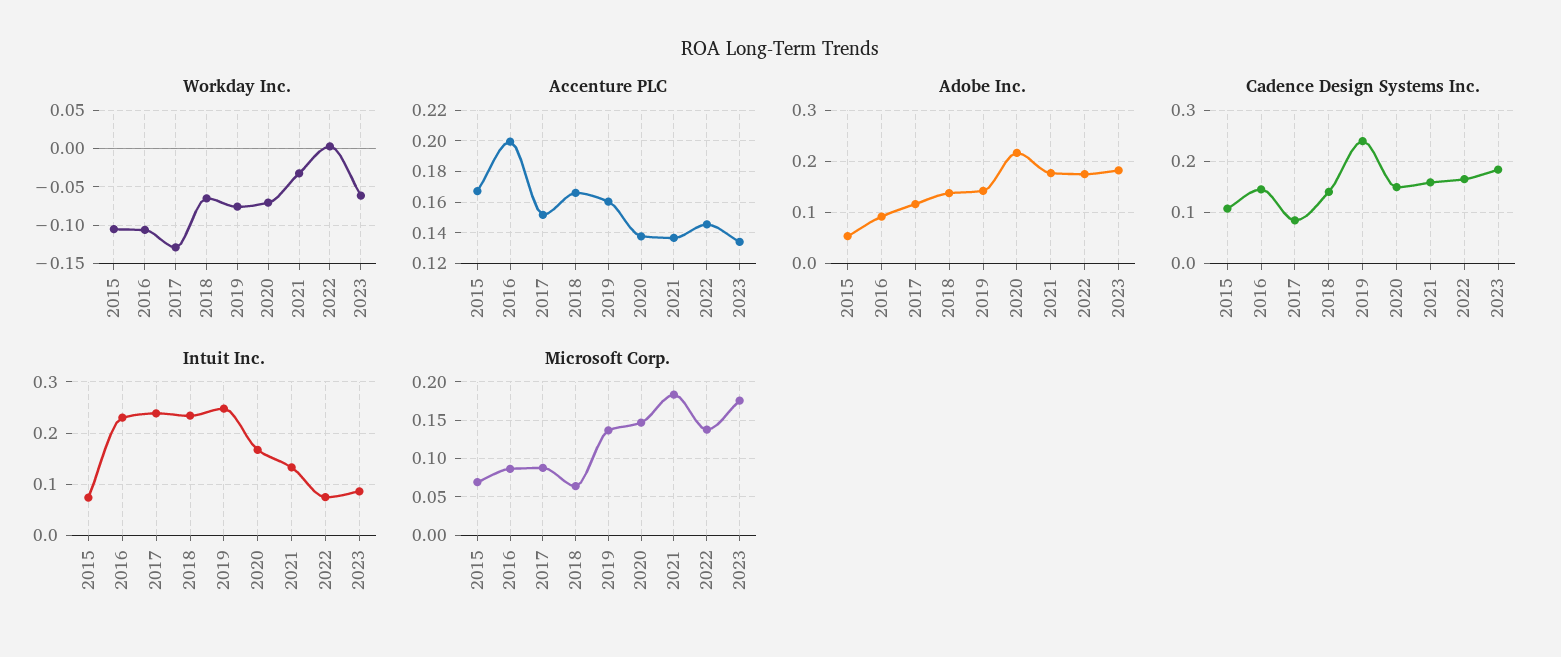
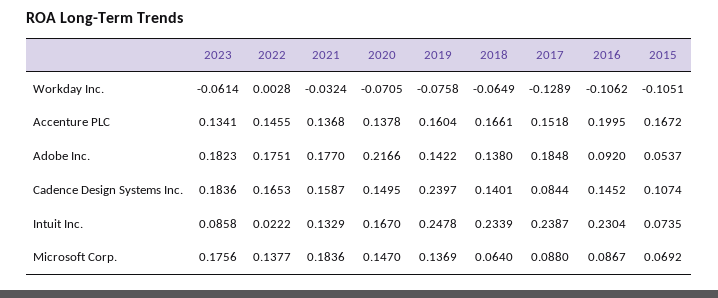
  {
    "Workday Inc.": {
      "2015": -0.1051,
      "2016": -0.1062,
      "2017": -0.1289,
      "2018": -0.0649,
      "2019": -0.0758,
      "2020": -0.0705,
      "2021": -0.0324,
      "2022": 0.0028,
      "2023": -0.0614
    },
    "Accenture PLC": {
      "2015": 0.1672,
      "2016": 0.1995,
      "2017": 0.1518,
      "2018": 0.1661,
      "2019": 0.1604,
      "2020": 0.1378,
      "2021": 0.1368,
      "2022": 0.1455,
      "2023": 0.1341
    },
    "Adobe Inc.": {
      "2015": 0.0537,
      "2016": 0.092,
-     "2017": 0.12,
+     "2017": 0.1848,
      "2018": 0.138,
      "2019": 0.1422,
      "2020": 0.2166,
      "2021": 0.177,
      "2022": 0.1751,
      "2023": 0.1823
    },
    "Cadence Design Systems Inc.": {
      "2015": 0.1074,
      "2016": 0.1452,
      "2017": 0.0844,
      "2018": 0.1401,
      "2019": 0.2397,
      "2020": 0.1495,
      "2021": 0.1587,
      "2022": 0.1653,
      "2023": 0.1836
    },
    "Intuit Inc.": {
      "2015": 0.0735,
      "2016": 0.2304,
      "2017": 0.2387,
      "2018": 0.2339,
      "2019": 0.2478,
      "2020": 0.167,
      "2021": 0.1329,
-     "2022": 0.08,
+     "2022": 0.0222,
      "2023": 0.0858
    },
    "Microsoft Corp.": {
      "2015": 0.0692,
      "2016": 0.0867,
      "2017": 0.088,
      "2018": 0.064,
      "2019": 0.1369,
      "2020": 0.147,
      "2021": 0.1836,
      "2022": 0.1377,
      "2023": 0.1756
    }
  }

